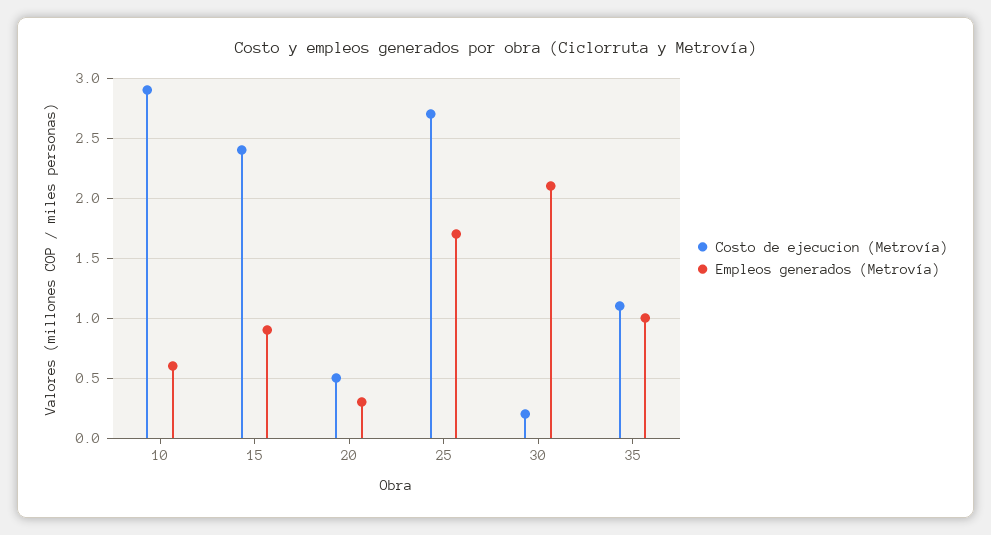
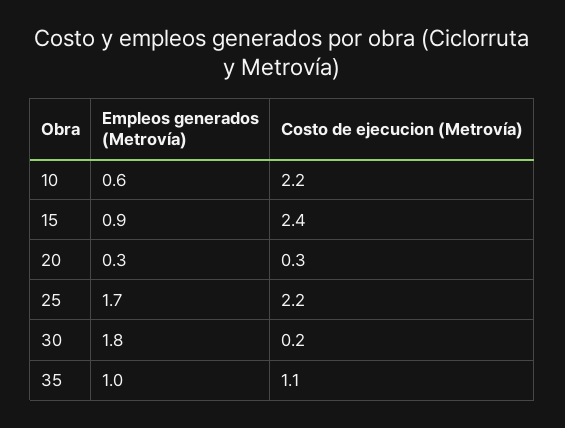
  {
    "Costo de ejecucion (Metrovía)": {
-     "10": 2.9,
+     "10": 2.2,
      "15": 2.4,
-     "20": 0.5,
+     "20": 0.3,
-     "25": 2.7,
+     "25": 2.2,
      "30": 0.2,
      "35": 1.1
    },
    "Empleos generados (Metrovía)": {
      "10": 0.6,
      "15": 0.9,
      "20": 0.3,
      "25": 1.7,
-     "30": 2.1,
+     "30": 1.8,
      "35": 1
    }
  }

